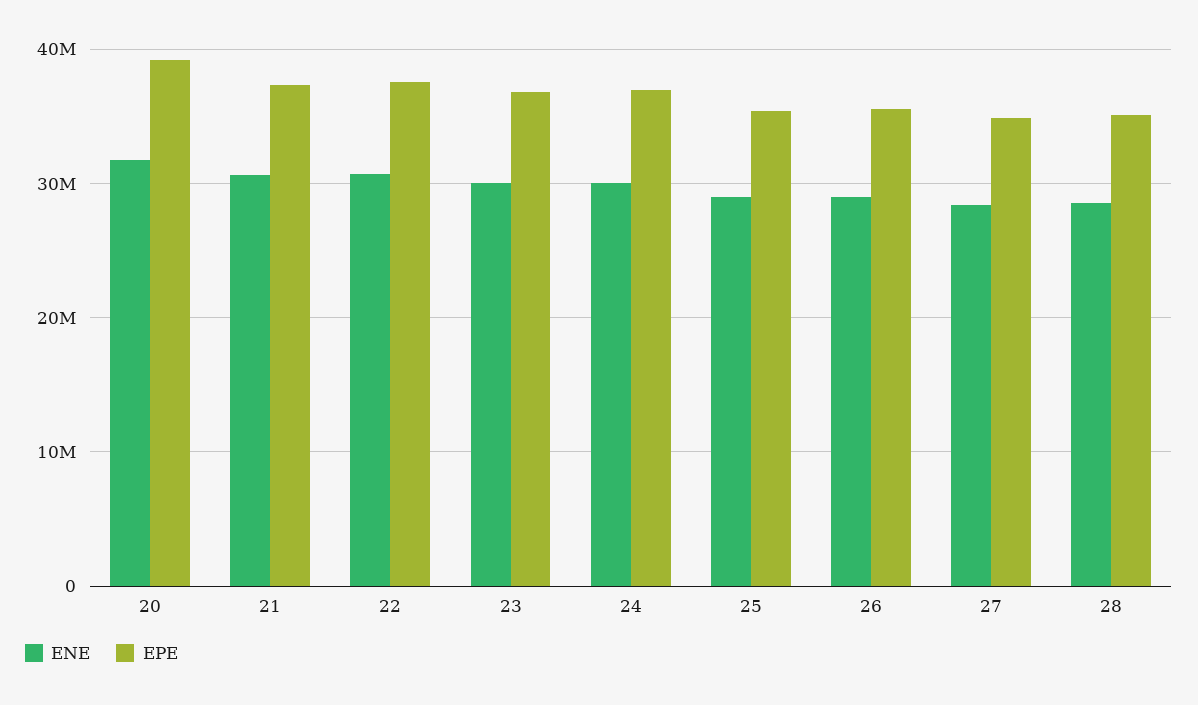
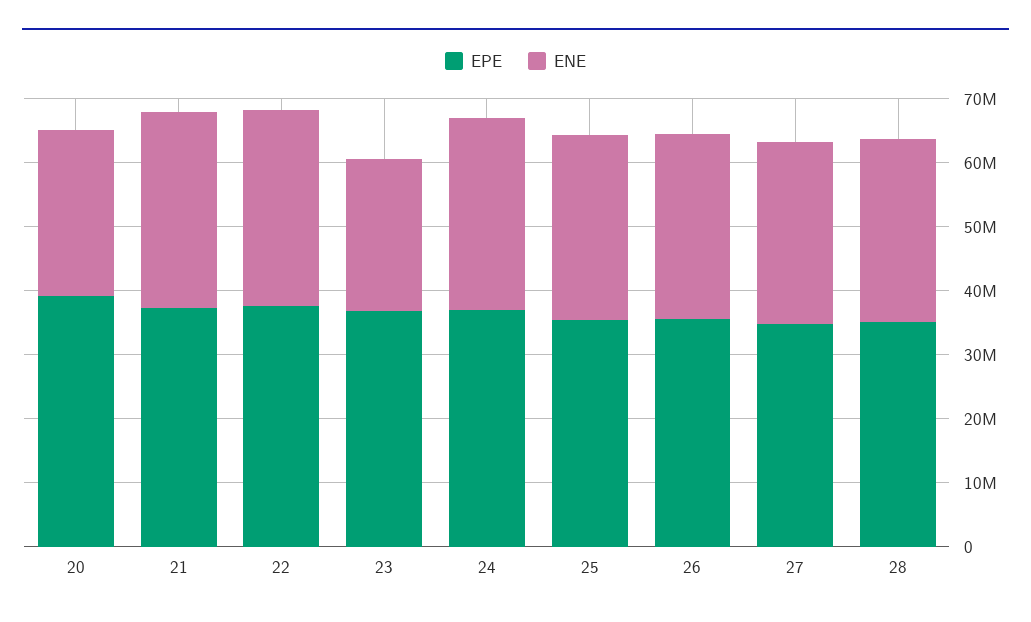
  {
    "ENE": {
-     "20": 32000000,
+     "20": 26000000,
      "21": 31000000,
      "22": 31000000,
-     "23": 30000000,
+     "23": 24000000,
      "24": 30000000,
      "25": 29000000,
      "26": 29000000,
      "27": 28000000,
      "28": 29000000
    },
    "EPE": {
      "20": 39000000,
      "21": 37000000,
      "22": 38000000,
      "23": 37000000,
      "24": 37000000,
      "25": 35000000,
      "26": 36000000,
      "27": 35000000,
      "28": 35000000
    }
  }

